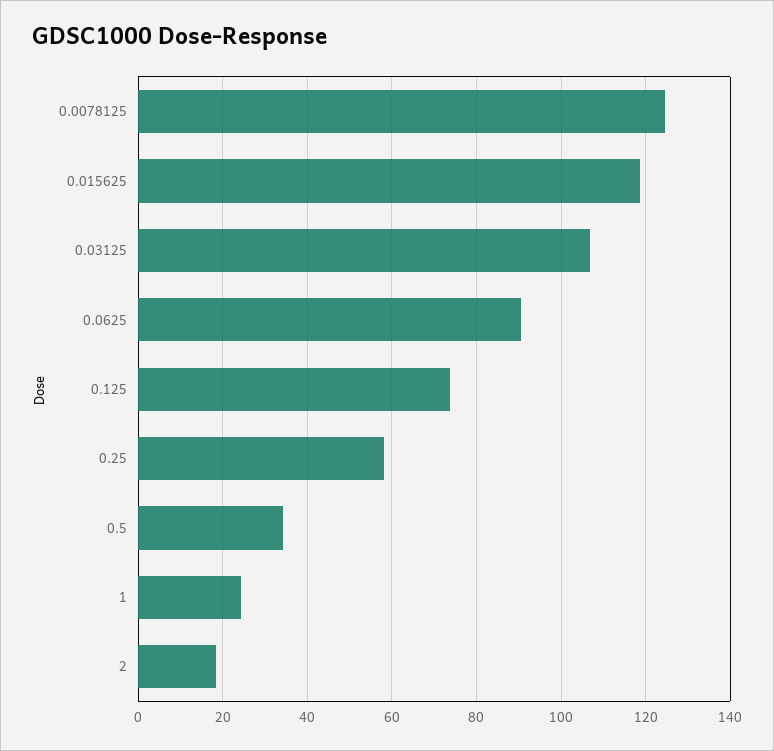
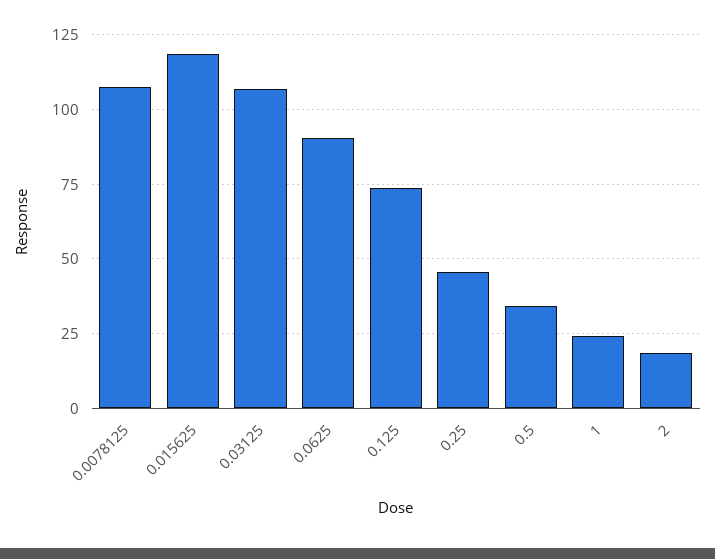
  {
-   "0.0078125": 124,
+   "0.0078125": 107.5,
    "0.015625": 118,
    "0.03125": 106,
    "0.0625": 90,
    "0.125": 74,
-   "0.25": 58,
+   "0.25": 45,
    "0.5": 34,
    "1": 24,
    "2": 18
  }

